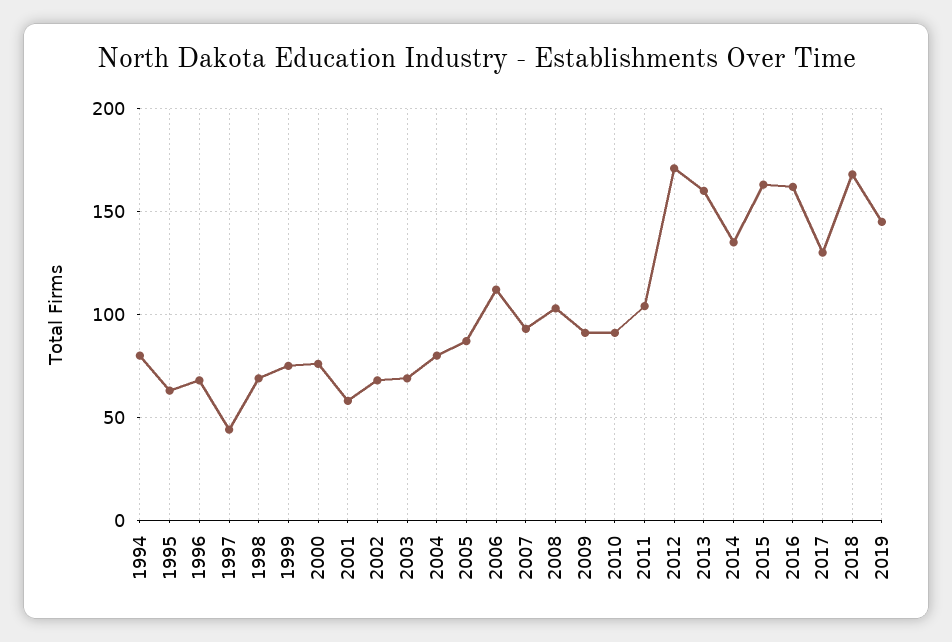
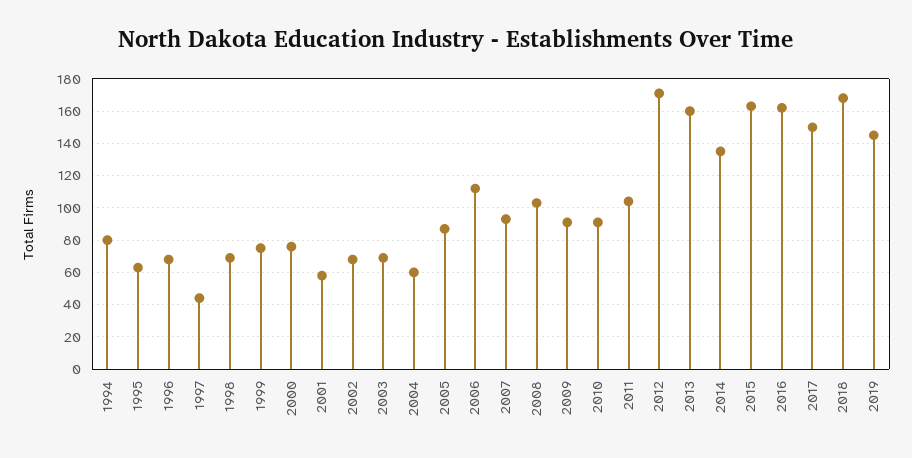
  {
    "1994": 80,
    "1995": 65,
    "1996": 70,
    "1997": 45,
    "1998": 70,
    "1999": 75,
    "2000": 75,
    "2001": 60,
    "2002": 70,
    "2003": 70,
-   "2004": 80,
+   "2004": 60,
    "2005": 85,
    "2006": 110,
    "2007": 95,
    "2008": 105,
    "2009": 90,
    "2010": 90,
    "2011": 105,
    "2012": 170,
    "2013": 160,
    "2014": 135,
    "2015": 165,
    "2016": 160,
-   "2017": 130,
+   "2017": 150,
    "2018": 170,
    "2019": 145
  }

